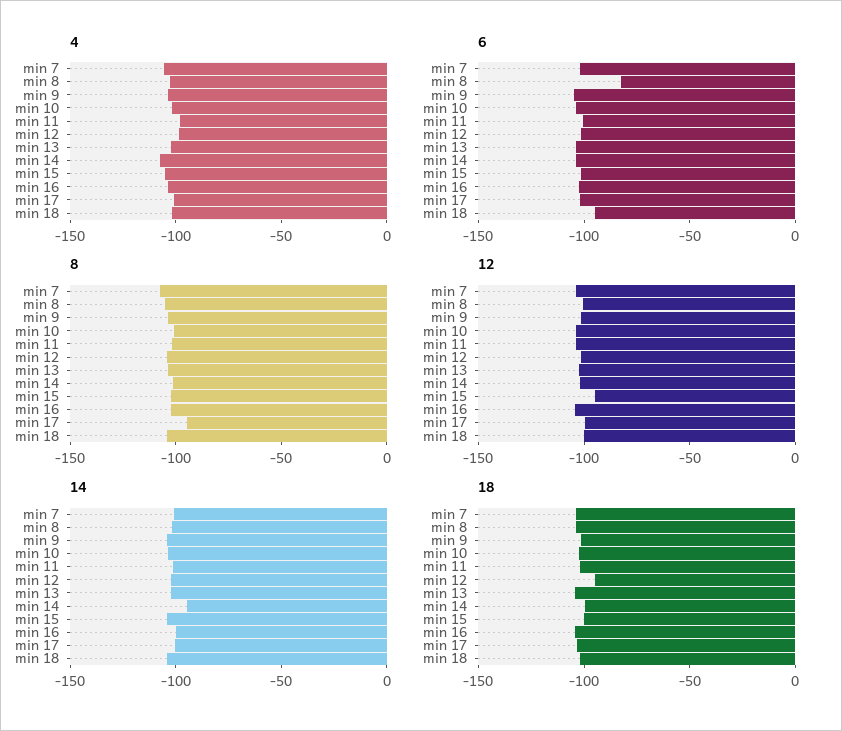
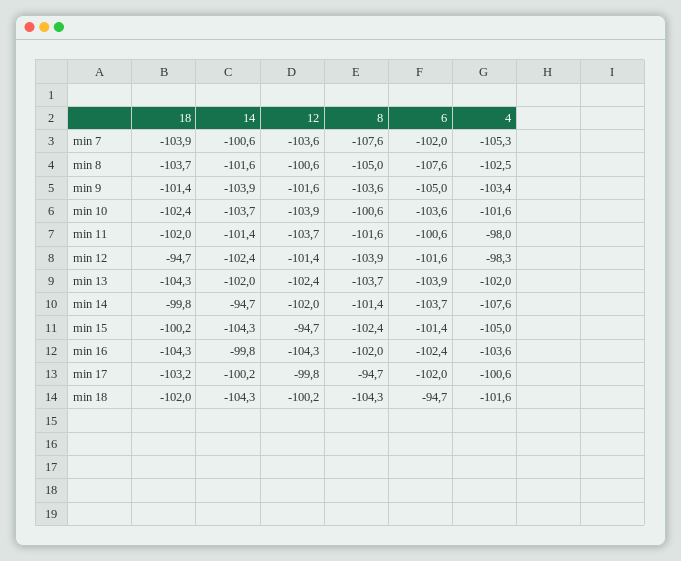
  {
    "4": {
      "min 7": -105.3,
      "min 8": -102.5,
      "min 9": -103.4,
      "min 10": -101.6,
      "min 11": -98,
      "min 12": -98.3,
      "min 13": -102,
      "min 14": -107.6,
      "min 15": -105,
      "min 16": -103.6,
      "min 17": -100.6,
      "min 18": -101.6
    },
    "6": {
      "min 7": -102,
-     "min 8": -80,
+     "min 8": -107.6,
      "min 9": -105,
      "min 10": -103.6,
      "min 11": -100.6,
      "min 12": -101.6,
      "min 13": -103.9,
      "min 14": -103.7,
      "min 15": -101.4,
      "min 16": -102.4,
      "min 17": -102,
      "min 18": -94.7
    },
    "8": {
      "min 7": -107.6,
      "min 8": -105,
      "min 9": -103.6,
      "min 10": -100.6,
      "min 11": -101.6,
      "min 12": -103.9,
      "min 13": -103.7,
      "min 14": -101.4,
      "min 15": -102.4,
      "min 16": -102,
      "min 17": -94.7,
      "min 18": -104.3
    },
    "12": {
      "min 7": -103.6,
      "min 8": -100.6,
      "min 9": -101.6,
      "min 10": -103.9,
      "min 11": -103.7,
      "min 12": -101.4,
      "min 13": -102.4,
      "min 14": -102,
      "min 15": -94.7,
      "min 16": -104.3,
      "min 17": -99.8,
      "min 18": -100.2
    },
    "14": {
      "min 7": -100.6,
      "min 8": -101.6,
      "min 9": -103.9,
      "min 10": -103.7,
      "min 11": -101.4,
      "min 12": -102.4,
      "min 13": -102,
      "min 14": -94.7,
      "min 15": -104.3,
      "min 16": -99.8,
      "min 17": -100.2,
      "min 18": -104.3
    },
    "18": {
      "min 7": -103.9,
      "min 8": -103.7,
      "min 9": -101.4,
      "min 10": -102.4,
      "min 11": -102,
      "min 12": -94.7,
      "min 13": -104.3,
      "min 14": -99.8,
      "min 15": -100.2,
      "min 16": -104.3,
      "min 17": -103.2,
      "min 18": -102
    }
  }

